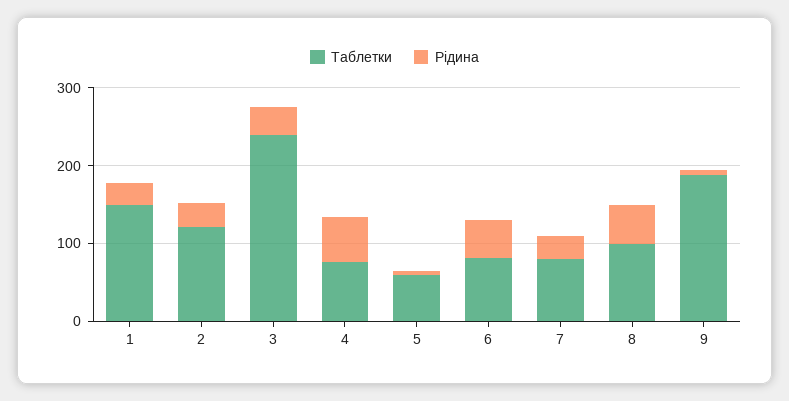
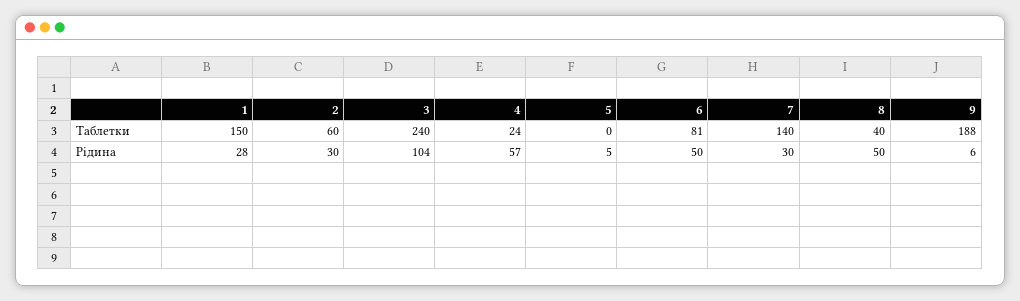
  {
    "Таблетки": {
      "1": 150,
-     "2": 120,
+     "2": 60,
      "3": 240,
-     "4": 80,
+     "4": 24,
-     "5": 60,
+     "5": 0,
      "6": 81,
-     "7": 80,
+     "7": 140,
-     "8": 100,
+     "8": 40,
      "9": 188
    },
    "Рідина": {
      "1": 28,
      "2": 30,
-     "3": 40,
+     "3": 104,
      "4": 57,
      "5": 5,
      "6": 50,
      "7": 30,
      "8": 50,
      "9": 6
    }
  }

